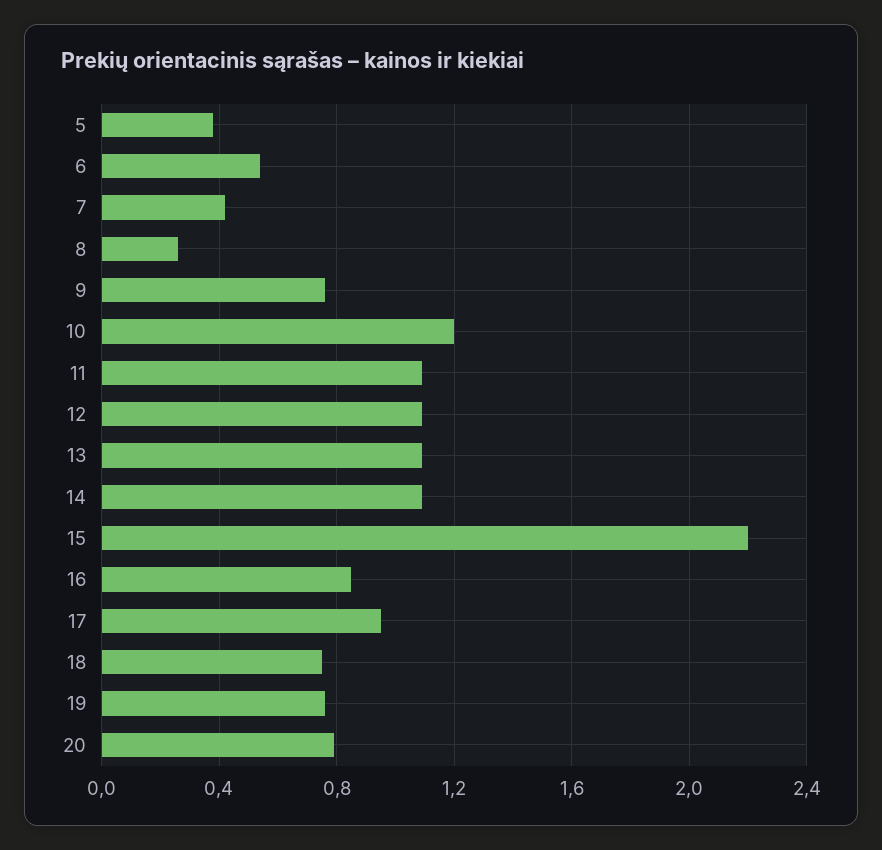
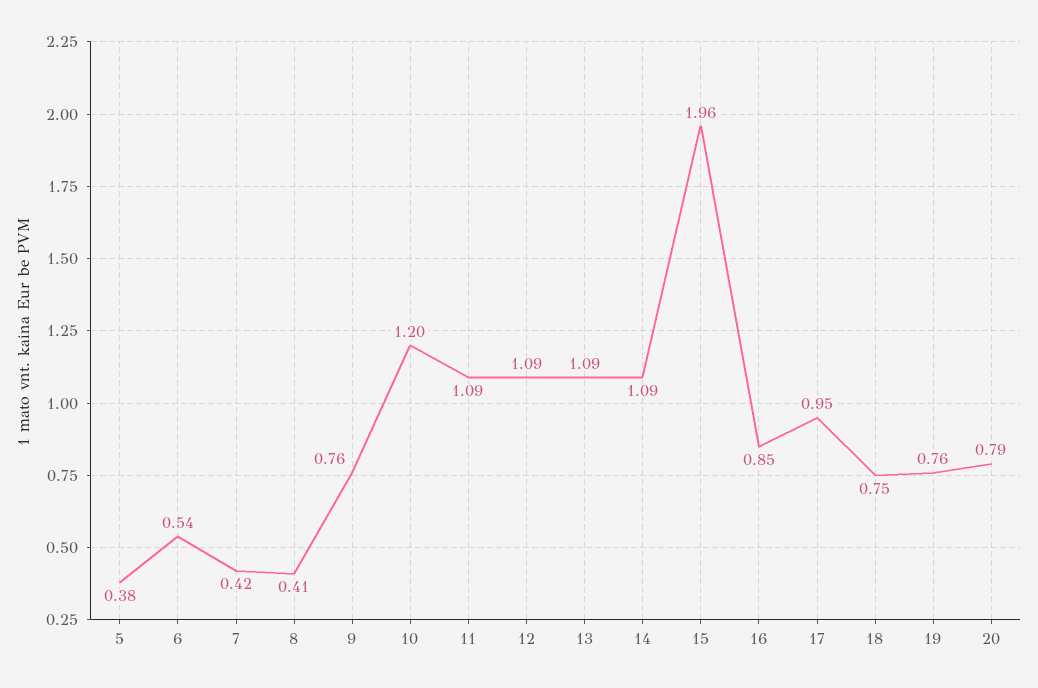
  {
    "5": 0.38,
    "6": 0.54,
    "7": 0.42,
-   "8": 0.25,
+   "8": 0.41,
    "9": 0.76,
    "10": 1.2,
    "11": 1.09,
    "12": 1.09,
    "13": 1.09,
    "14": 1.09,
-   "15": 2.2,
+   "15": 1.96,
    "16": 0.85,
    "17": 0.95,
    "18": 0.75,
    "19": 0.76,
    "20": 0.79
  }

